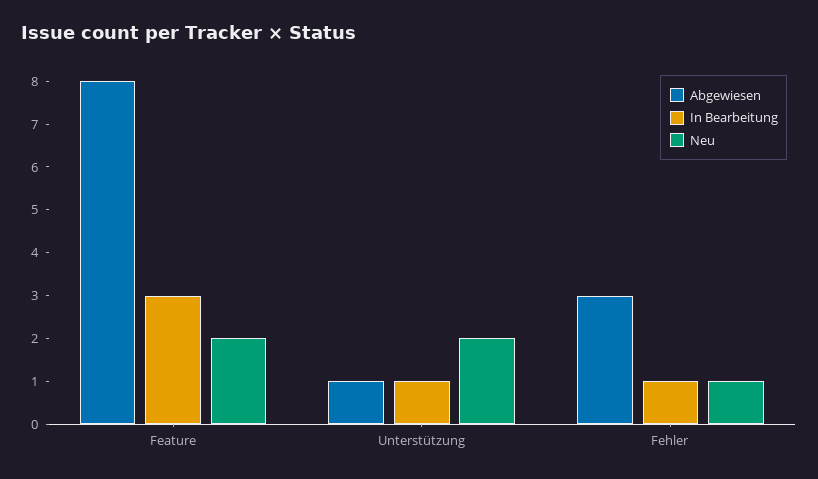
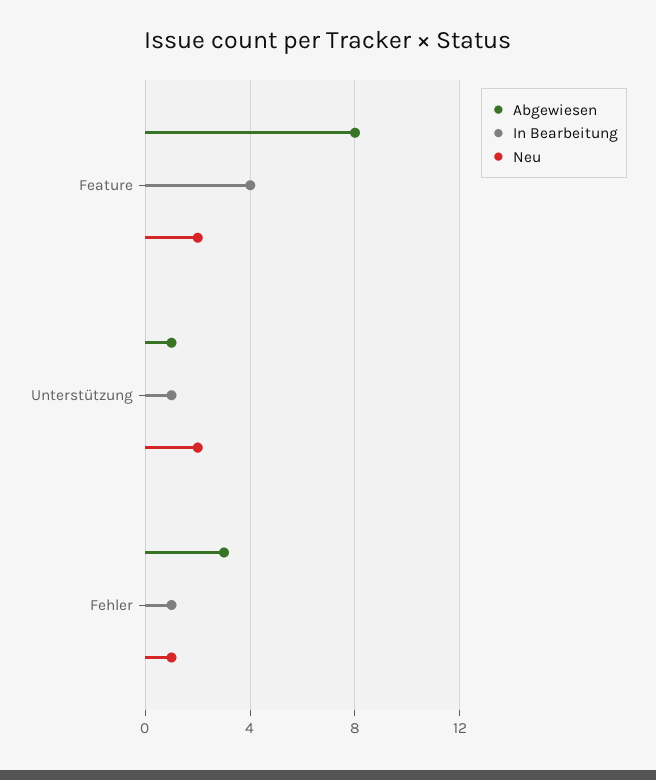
  {
    "Abgewiesen": {
      "Feature": 8,
      "Unterstützung": 1,
      "Fehler": 3
    },
    "In Bearbeitung": {
-     "Feature": 3,
+     "Feature": 4,
      "Unterstützung": 1,
      "Fehler": 1
    },
    "Neu": {
      "Feature": 2,
      "Unterstützung": 2,
      "Fehler": 1
    }
  }

